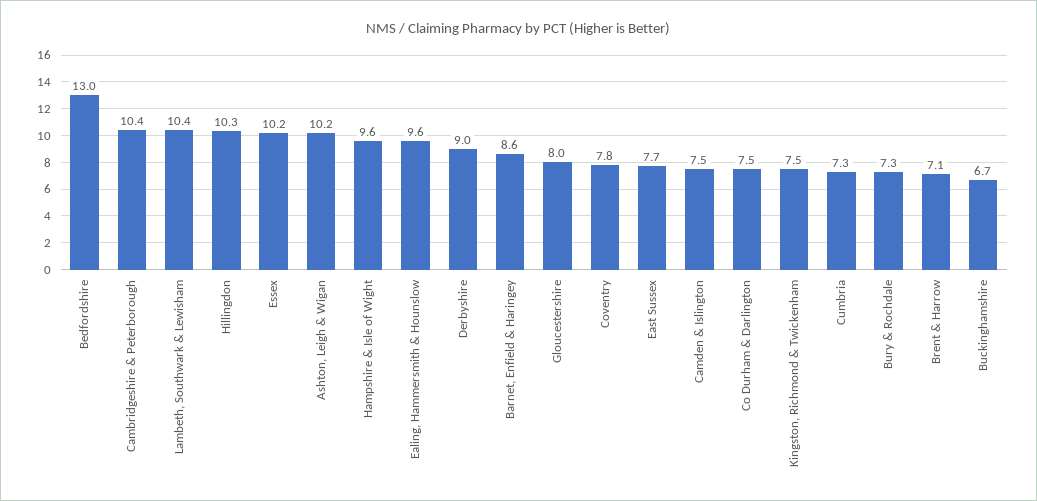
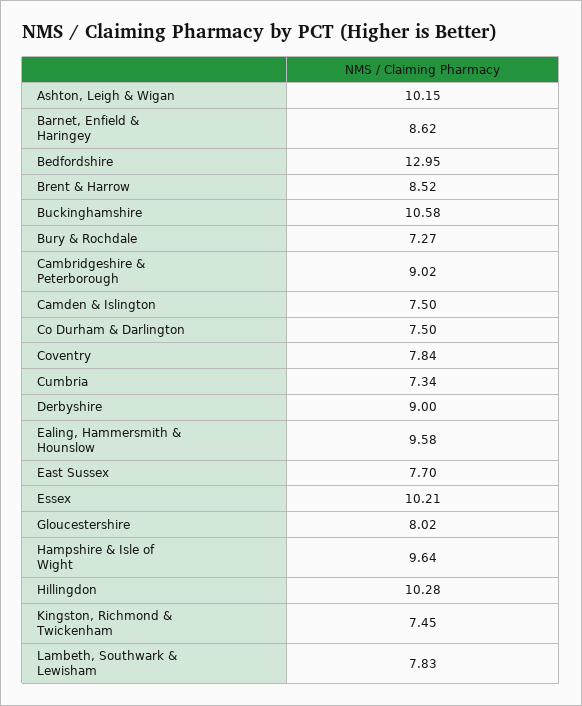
  {
    "Bedfordshire": 12.95,
-   "Cambridgeshire & Peterborough": 10.4,
+   "Cambridgeshire & Peterborough": 9.02,
-   "Lambeth, Southwark & Lewisham": 10.4,
+   "Lambeth, Southwark & Lewisham": 7.83,
    "Hillingdon": 10.28,
    "Essex": 10.21,
    "Ashton, Leigh & Wigan": 10.15,
    "Hampshire & Isle of Wight": 9.64,
    "Ealing, Hammersmith & Hounslow": 9.58,
    "Derbyshire": 9,
    "Barnet, Enfield & Haringey": 8.62,
    "Gloucestershire": 8.02,
    "Coventry": 7.84,
    "East Sussex": 7.7,
    "Camden & Islington": 7.5,
    "Co Durham & Darlington": 7.5,
    "Kingston, Richmond & Twickenham": 7.45,
    "Cumbria": 7.34,
    "Bury & Rochdale": 7.27,
-   "Brent & Harrow": 7.1,
+   "Brent & Harrow": 8.52,
-   "Buckinghamshire": 6.7
+   "Buckinghamshire": 10.58
  }

